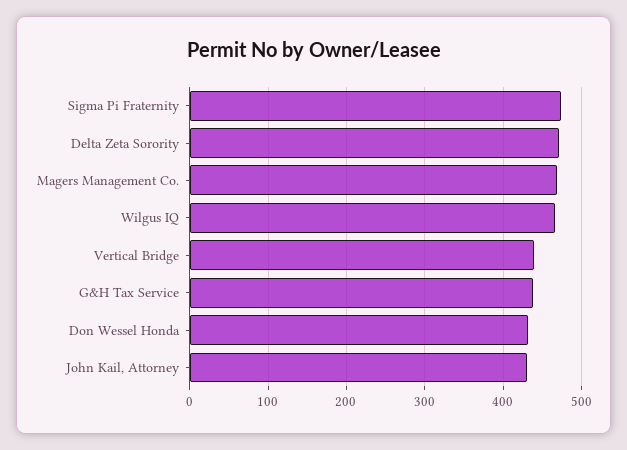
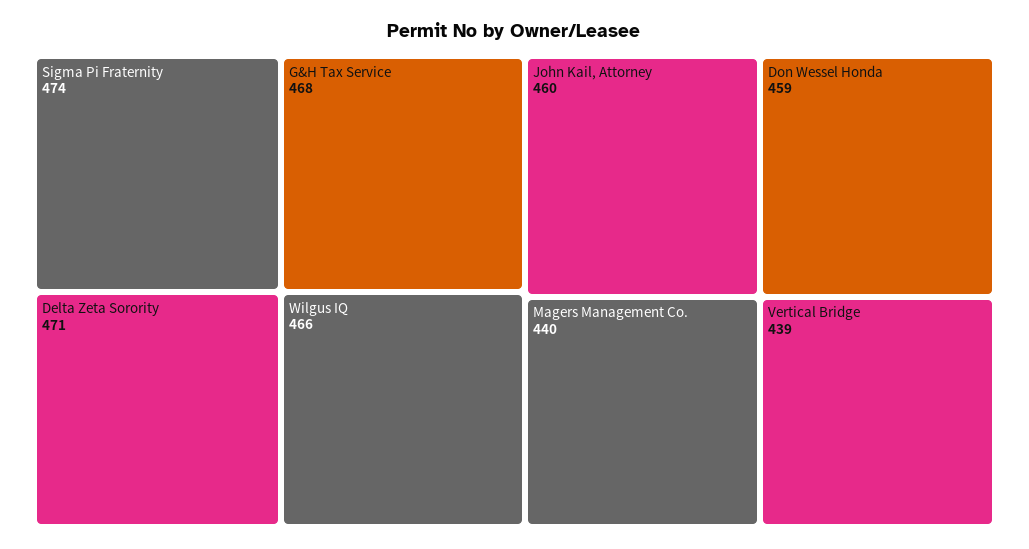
  {
    "Sigma Pi Fraternity": 474,
    "Delta Zeta Sorority": 471,
-   "Magers Management Co.": 470,
+   "Magers Management Co.": 440,
    "Wilgus IQ": 466,
    "Vertical Bridge": 439,
-   "G&H Tax Service": 440,
+   "G&H Tax Service": 468,
-   "Don Wessel Honda": 430,
+   "Don Wessel Honda": 459,
-   "John Kail, Attorney": 430
+   "John Kail, Attorney": 460
  }

